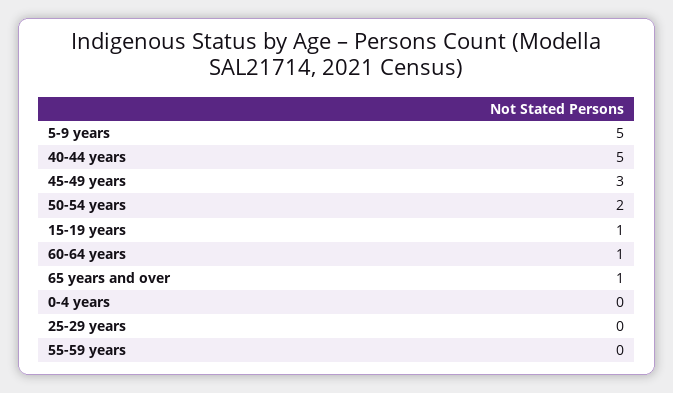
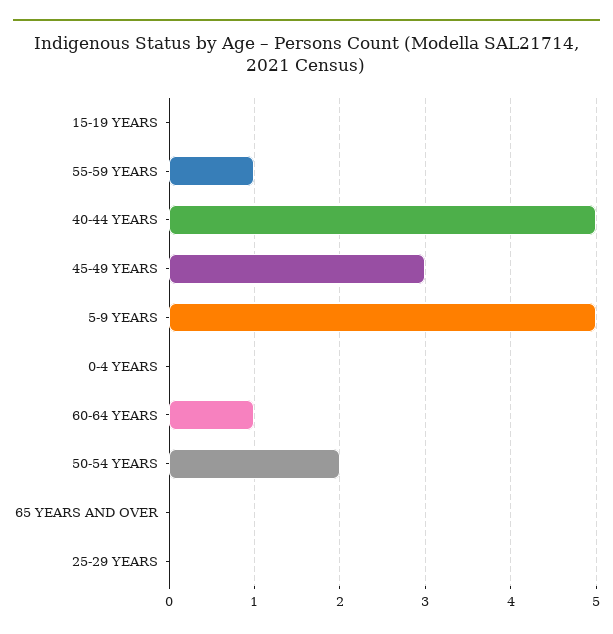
  {
    "5-9 years": 5,
    "40-44 years": 5,
    "45-49 years": 3,
    "50-54 years": 2,
-   "15-19 years": 1,
+   "15-19 years": 0,
    "60-64 years": 1,
-   "65 years and over": 1,
+   "65 years and over": 0,
    "0-4 years": 0,
    "25-29 years": 0,
-   "55-59 years": 0
+   "55-59 years": 1
  }

